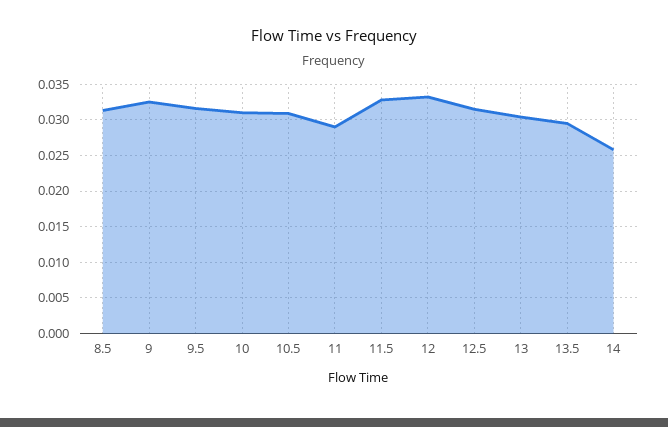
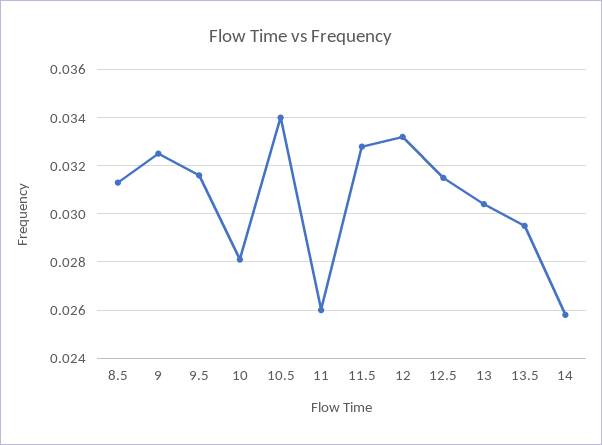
  {
    "8.5": 0.0315,
    "9": 0.0325,
    "9.5": 0.0315,
-   "10": 0.031,
+   "10": 0.028,
-   "10.5": 0.031,
+   "10.5": 0.034,
-   "11": 0.029,
+   "11": 0.026,
    "11.5": 0.033,
    "12": 0.033,
    "12.5": 0.0315,
    "13": 0.0305,
    "13.5": 0.0295,
    "14": 0.026
  }

